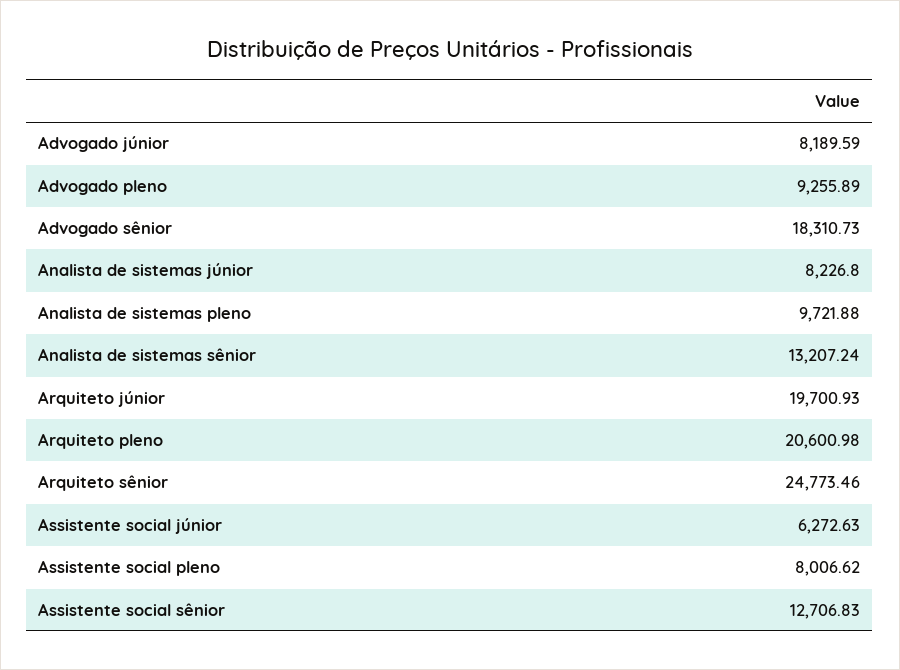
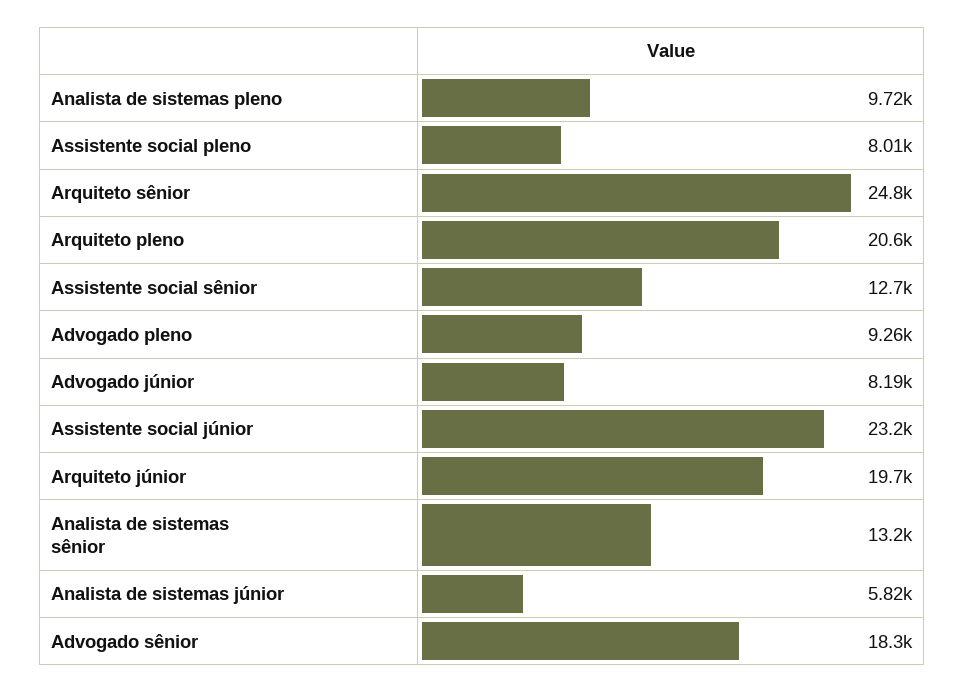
  {
    "Advogado júnior": 8189.59,
    "Advogado pleno": 9255.89,
    "Advogado sênior": 18310.73,
-   "Analista de sistemas júnior": 8226.8,
+   "Analista de sistemas júnior": 5820,
    "Analista de sistemas pleno": 9721.88,
    "Analista de sistemas sênior": 13207.24,
    "Arquiteto júnior": 19700.93,
    "Arquiteto pleno": 20600.98,
    "Arquiteto sênior": 24773.46,
-   "Assistente social júnior": 6272.63,
+   "Assistente social júnior": 23200,
    "Assistente social pleno": 8006.62,
    "Assistente social sênior": 12706.83
  }

